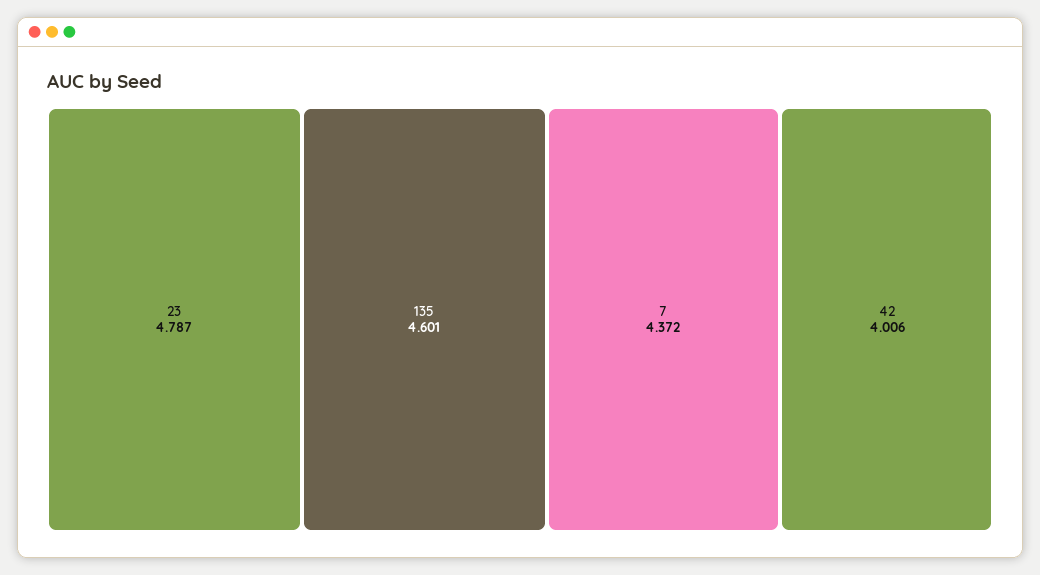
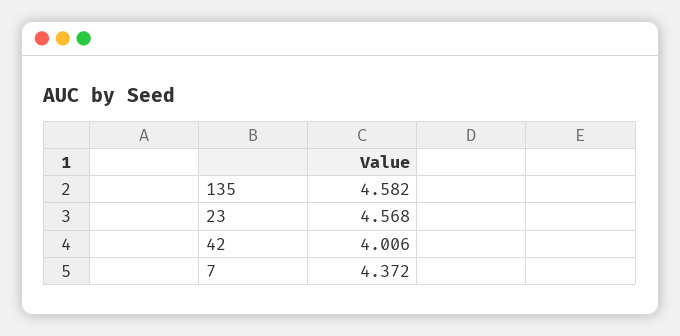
  {
-   "23": 4.787,
+   "23": 4.568,
-   "135": 4.601,
+   "135": 4.582,
    "7": 4.372,
    "42": 4.006
  }

